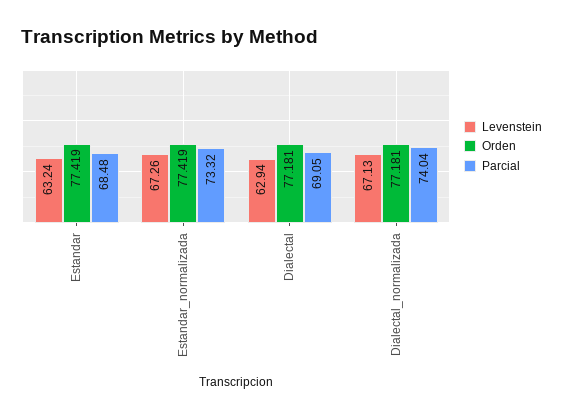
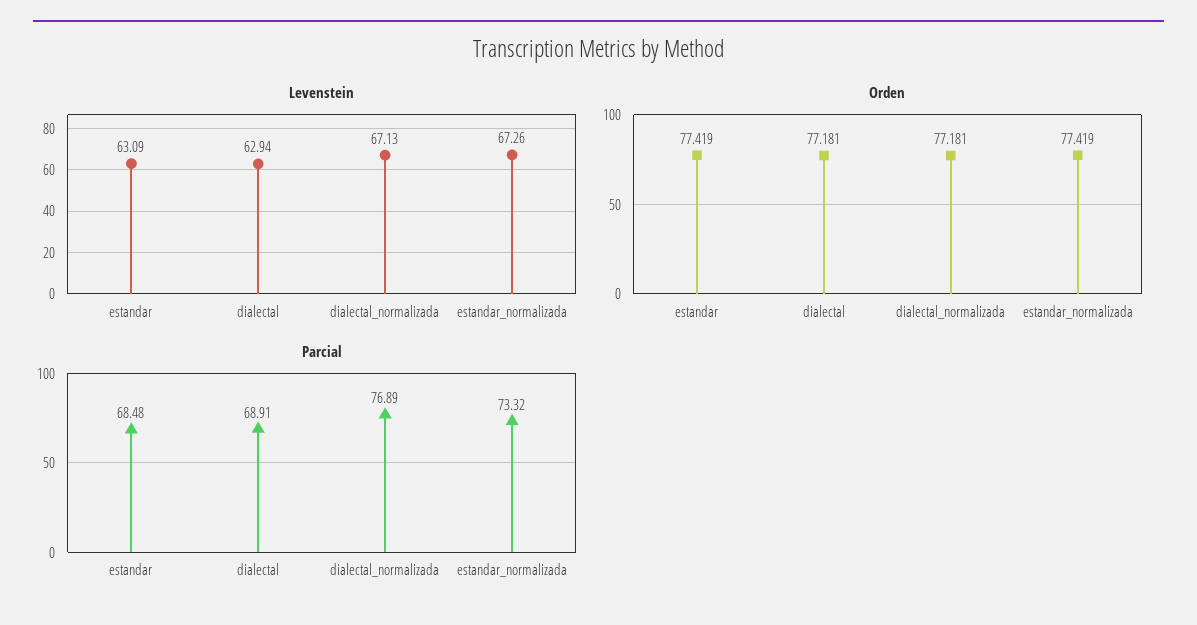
  {
    "Levenstein": {
-     "Estandar": 63.24,
+     "Estandar": 63.09,
      "Estandar_normalizada": 67.26,
      "Dialectal": 62.94,
      "Dialectal_normalizada": 67.13
    },
    "Orden": {
      "Estandar": 77.419,
      "Estandar_normalizada": 77.419,
      "Dialectal": 77.181,
      "Dialectal_normalizada": 77.181
    },
    "Parcial": {
      "Estandar": 68.48,
      "Estandar_normalizada": 73.32,
-     "Dialectal": 69.05,
+     "Dialectal": 68.91,
-     "Dialectal_normalizada": 74.04
+     "Dialectal_normalizada": 76.89
    }
  }

